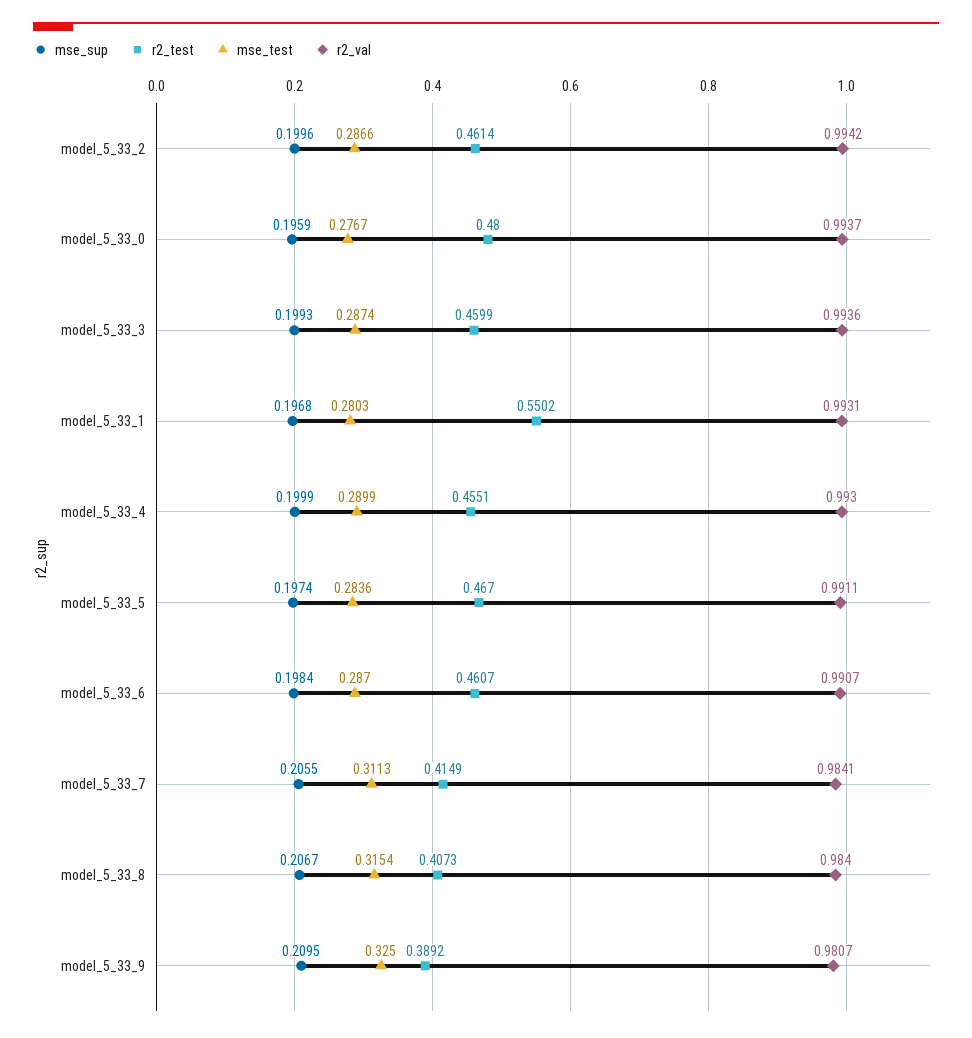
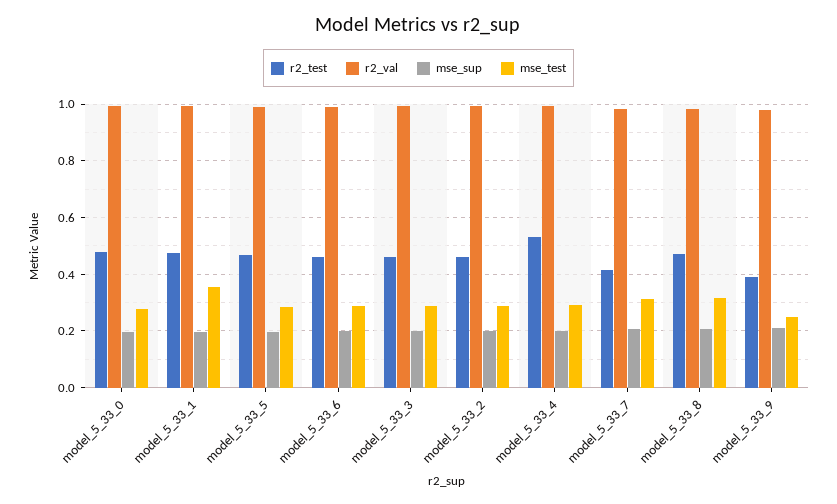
  {
    "mse_sup": {
      "model_5_33_2": 0.1996,
      "model_5_33_0": 0.1959,
      "model_5_33_3": 0.1993,
      "model_5_33_1": 0.1968,
      "model_5_33_4": 0.1999,
      "model_5_33_5": 0.1974,
      "model_5_33_6": 0.1984,
      "model_5_33_7": 0.2055,
      "model_5_33_8": 0.2067,
      "model_5_33_9": 0.2095
    },
    "r2_test": {
      "model_5_33_2": 0.4614,
      "model_5_33_0": 0.48,
      "model_5_33_3": 0.4599,
-     "model_5_33_1": 0.5502,
+     "model_5_33_1": 0.475,
-     "model_5_33_4": 0.4551,
+     "model_5_33_4": 0.525,
      "model_5_33_5": 0.467,
      "model_5_33_6": 0.4607,
      "model_5_33_7": 0.4149,
-     "model_5_33_8": 0.4073,
+     "model_5_33_8": 0.475,
      "model_5_33_9": 0.3892
    },
    "mse_test": {
      "model_5_33_2": 0.2866,
      "model_5_33_0": 0.2767,
      "model_5_33_3": 0.2874,
-     "model_5_33_1": 0.2803,
+     "model_5_33_1": 0.35,
      "model_5_33_4": 0.2899,
      "model_5_33_5": 0.2836,
      "model_5_33_6": 0.287,
      "model_5_33_7": 0.3113,
      "model_5_33_8": 0.3154,
-     "model_5_33_9": 0.325
+     "model_5_33_9": 0.25
    },
    "r2_val": {
      "model_5_33_2": 0.9942,
      "model_5_33_0": 0.9937,
      "model_5_33_3": 0.9936,
      "model_5_33_1": 0.9931,
      "model_5_33_4": 0.993,
      "model_5_33_5": 0.9911,
      "model_5_33_6": 0.9907,
      "model_5_33_7": 0.9841,
      "model_5_33_8": 0.984,
      "model_5_33_9": 0.9807
    }
  }

